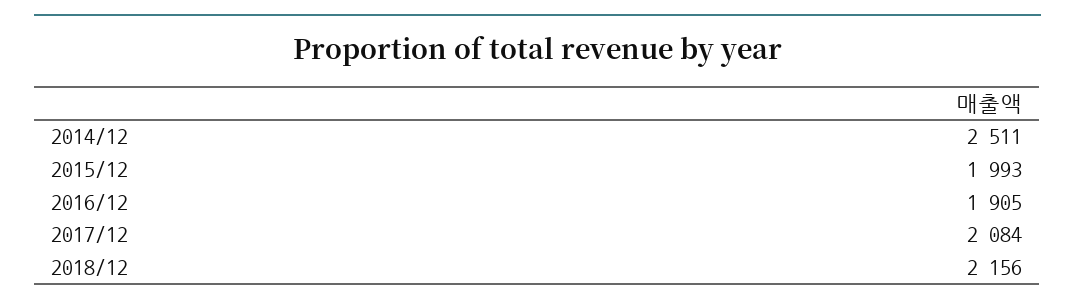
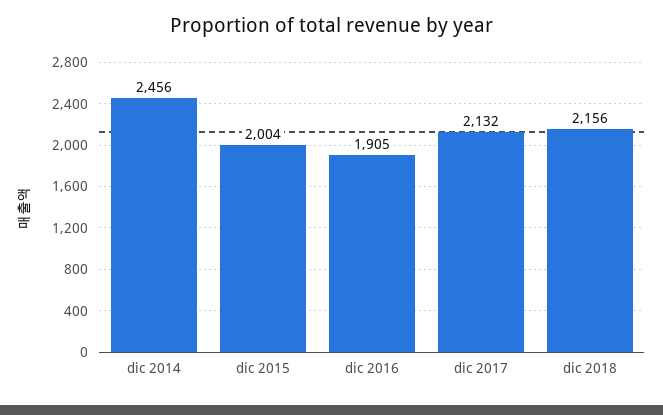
  {
-   "2014/12": 2511,
+   "2014/12": 2456,
-   "2015/12": 1993,
+   "2015/12": 2004,
    "2016/12": 1905,
-   "2017/12": 2084,
+   "2017/12": 2132,
    "2018/12": 2156
  }

